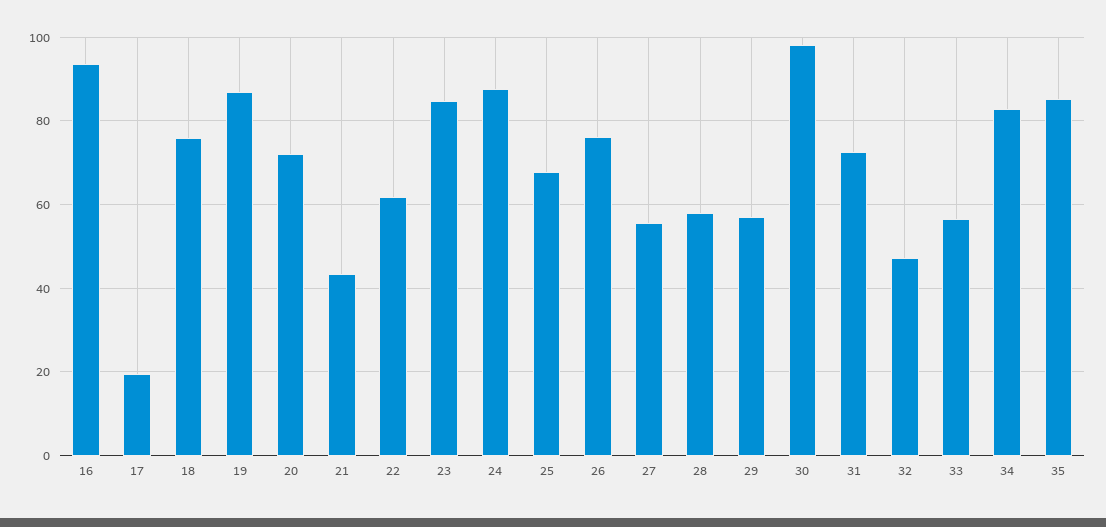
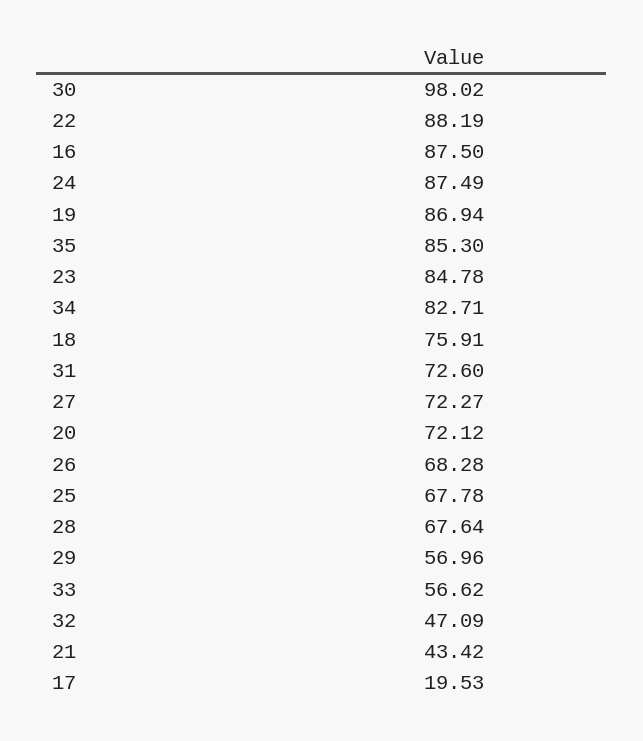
  {
-   "16": 94,
+   "16": 87.5,
    "17": 19.53,
    "18": 75.91,
    "19": 86.94,
    "20": 72.12,
    "21": 43.42,
-   "22": 62,
+   "22": 88.19,
    "23": 84.78,
    "24": 87.49,
    "25": 67.78,
-   "26": 76,
+   "26": 68.28,
-   "27": 56,
+   "27": 72.27,
-   "28": 58,
+   "28": 67.64,
    "29": 56.96,
    "30": 98.02,
    "31": 72.6,
    "32": 47.09,
    "33": 56.62,
    "34": 82.71,
    "35": 85.3
  }

